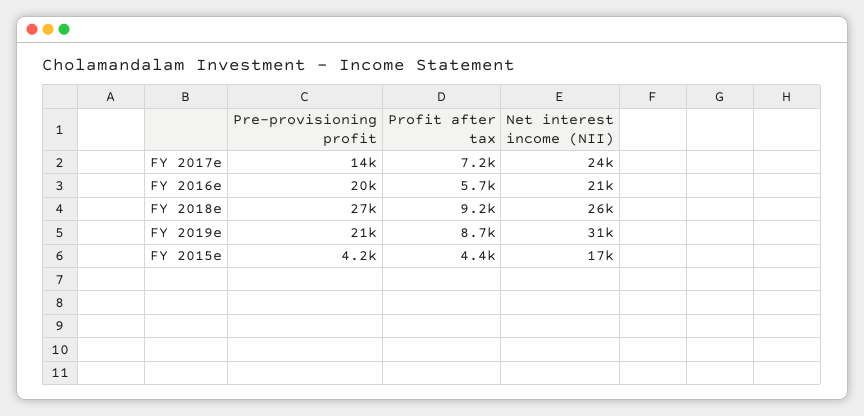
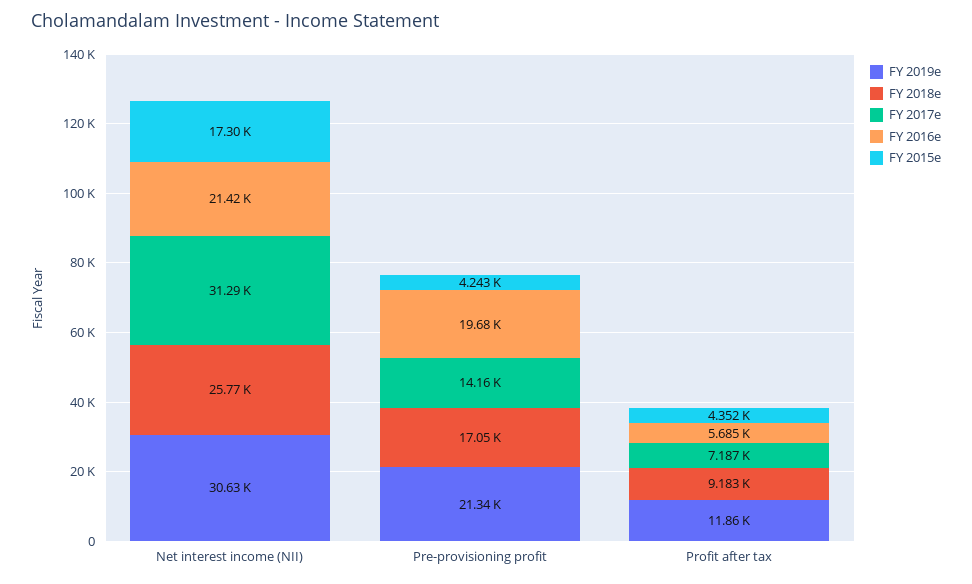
  {
    "FY 2017e": {
      "Pre-provisioning profit": 14160,
      "Profit after tax": 7187,
-     "Net interest income (NII)": 24000
+     "Net interest income (NII)": 31290
    },
    "FY 2016e": {
      "Pre-provisioning profit": 19680,
      "Profit after tax": 5685,
      "Net interest income (NII)": 21420
    },
    "FY 2018e": {
-     "Pre-provisioning profit": 27000,
+     "Pre-provisioning profit": 17050,
      "Profit after tax": 9183,
      "Net interest income (NII)": 25770
    },
    "FY 2019e": {
      "Pre-provisioning profit": 21340,
-     "Profit after tax": 8700,
+     "Profit after tax": 11860,
      "Net interest income (NII)": 30630
    },
    "FY 2015e": {
      "Pre-provisioning profit": 4243,
      "Profit after tax": 4352,
      "Net interest income (NII)": 17300
    }
  }

